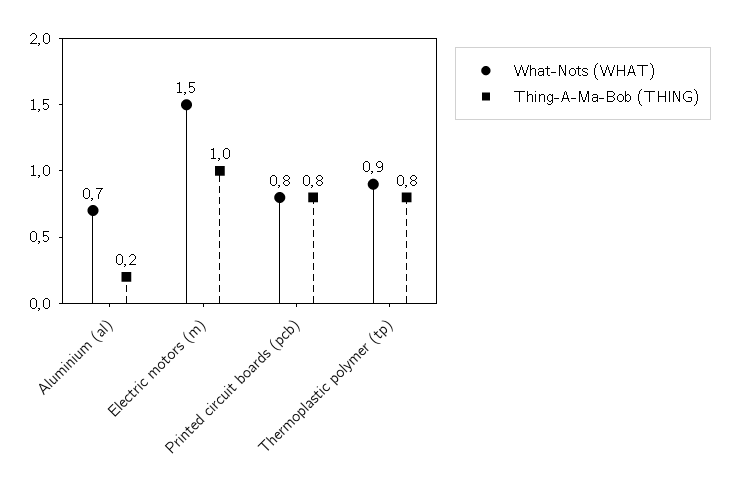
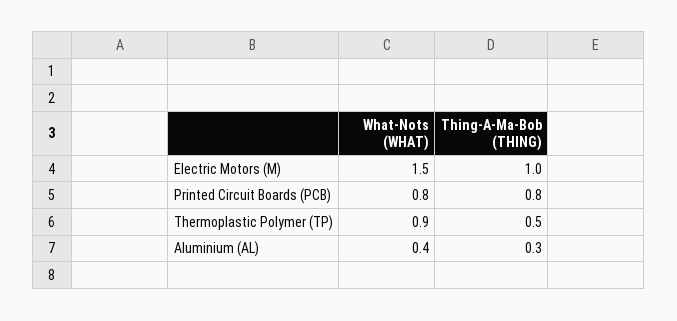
  {
    "What-Nots (WHAT)": {
-     "Aluminium (al)": 0.7,
+     "Aluminium (al)": 0.4,
      "Electric motors (m)": 1.5,
      "Printed circuit boards (pcb)": 0.8,
      "Thermoplastic polymer (tp)": 0.9
    },
    "Thing-A-Ma-Bob (THING)": {
-     "Aluminium (al)": 0.2,
+     "Aluminium (al)": 0.3,
      "Electric motors (m)": 1,
      "Printed circuit boards (pcb)": 0.8,
-     "Thermoplastic polymer (tp)": 0.8
+     "Thermoplastic polymer (tp)": 0.5
    }
  }

